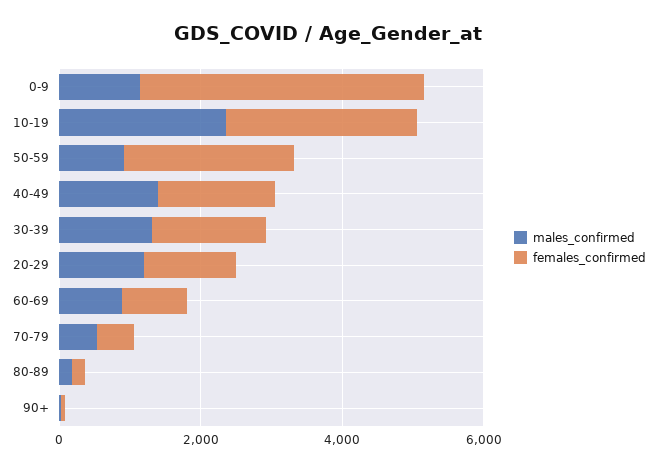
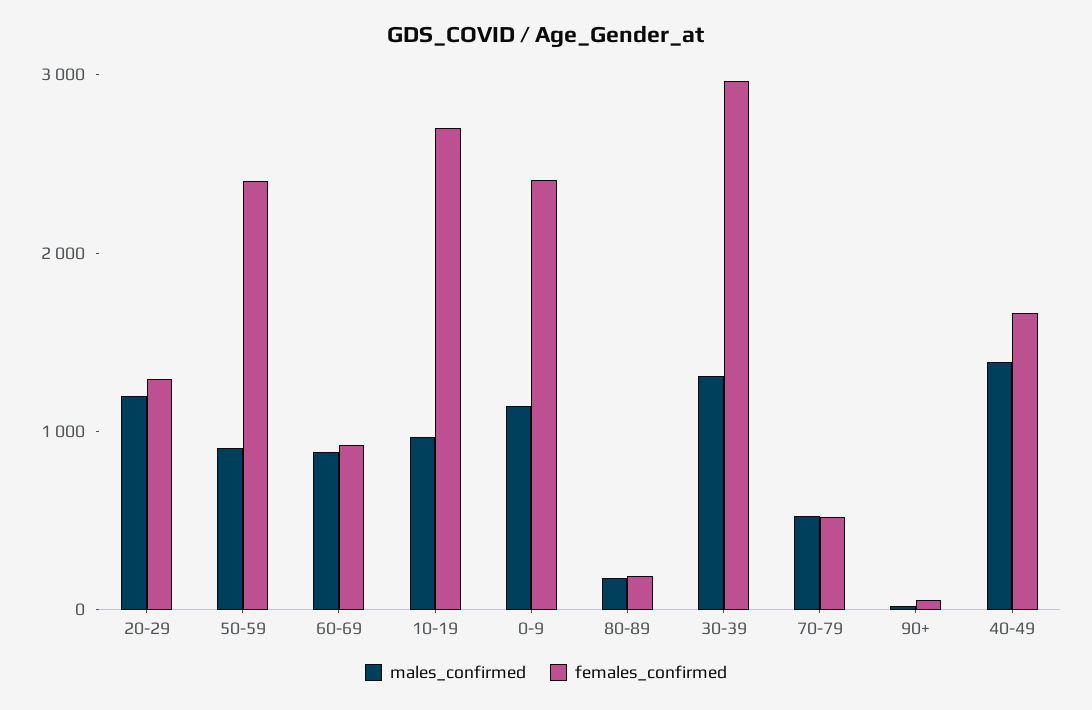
  {
    "males_confirmed": {
      "0-9": 1200,
-     "10-19": 2500,
+     "10-19": 1000,
      "50-59": 1000,
      "40-49": 1400,
      "30-39": 1400,
      "20-29": 1200,
      "60-69": 800,
      "70-79": 600,
      "80-89": 200,
      "90+": 0
    },
    "females_confirmed": {
-     "0-9": 4000,
+     "0-9": 2400,
      "10-19": 2600,
      "50-59": 2400,
      "40-49": 1600,
-     "30-39": 1500,
+     "30-39": 3000,
      "20-29": 1200,
      "60-69": 1000,
      "70-79": 600,
      "80-89": 200,
      "90+": 0
    }
  }

